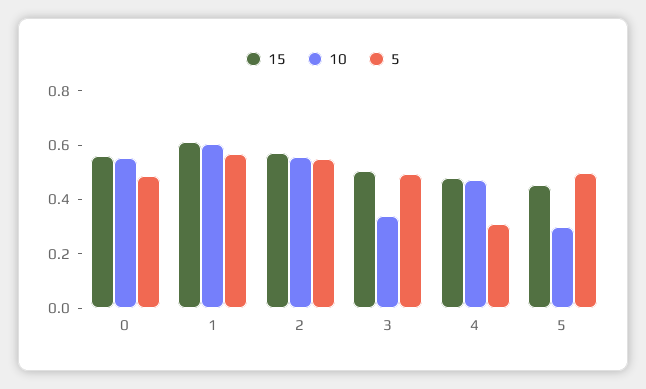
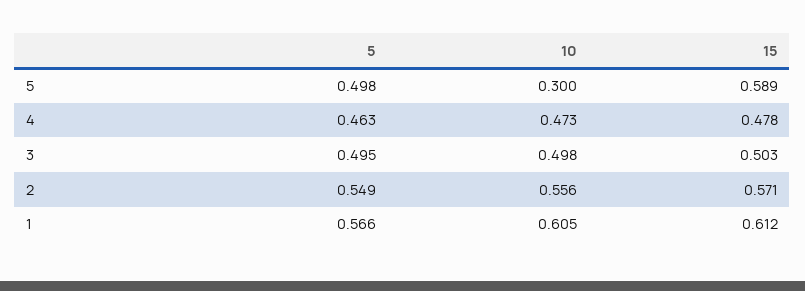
  {
    "15": {
-     "0": 0.55,
      "1": 0.612,
      "2": 0.571,
      "3": 0.503,
      "4": 0.478,
-     "5": 0.45
+     "5": 0.589
    },
    "10": {
-     "0": 0.55,
      "1": 0.605,
      "2": 0.556,
-     "3": 0.35,
+     "3": 0.498,
      "4": 0.473,
      "5": 0.3
    },
    "5": {
-     "0": 0.5,
      "1": 0.566,
      "2": 0.549,
      "3": 0.495,
-     "4": 0.3,
+     "4": 0.463,
      "5": 0.498
    }
  }

